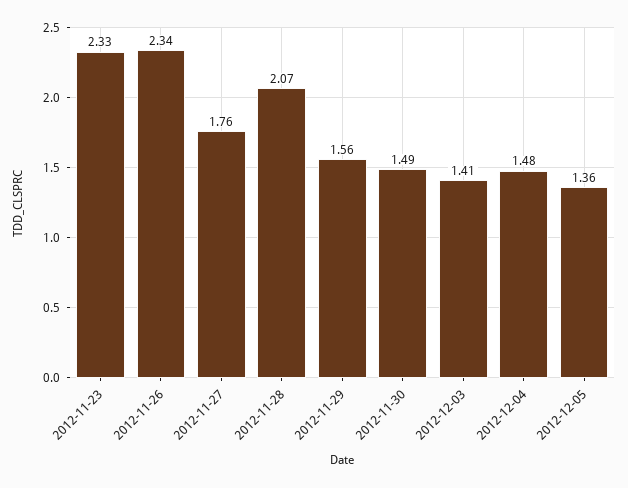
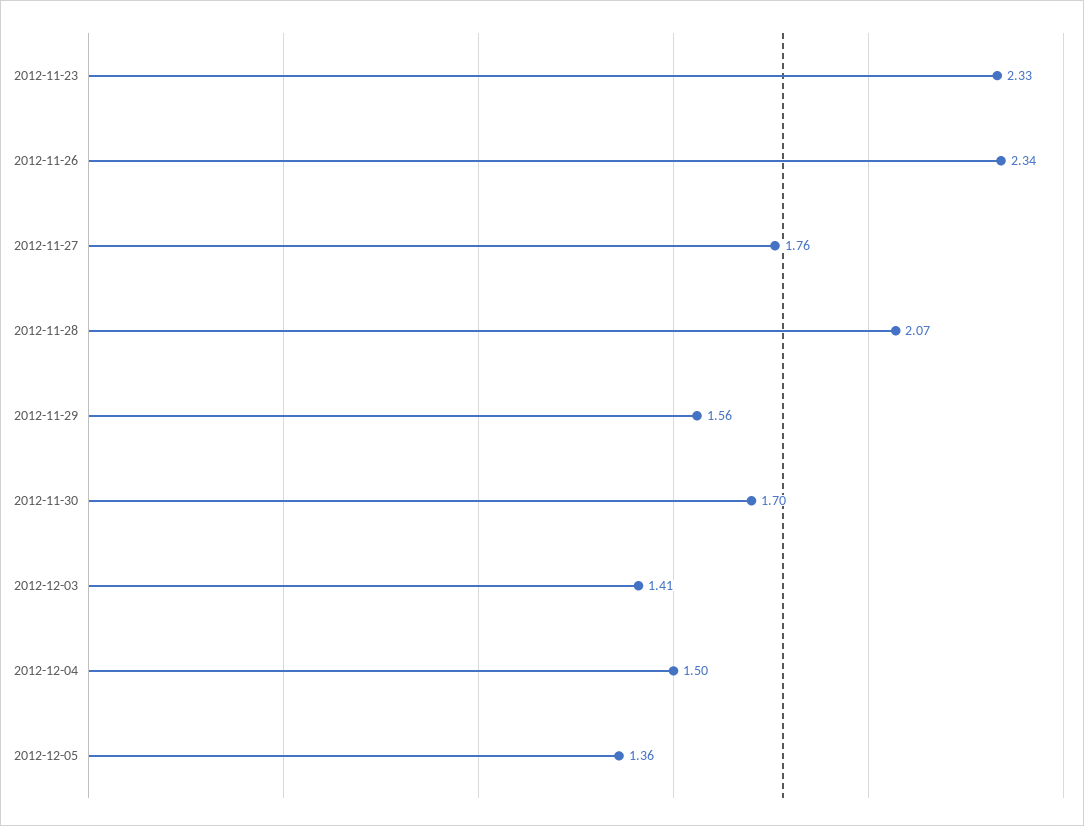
  {
    "2012-11-23": 2.33,
    "2012-11-26": 2.34,
    "2012-11-27": 1.76,
    "2012-11-28": 2.07,
    "2012-11-29": 1.56,
-   "2012-11-30": 1.49,
+   "2012-11-30": 1.7,
    "2012-12-03": 1.41,
-   "2012-12-04": 1.48,
+   "2012-12-04": 1.5,
    "2012-12-05": 1.36
  }

